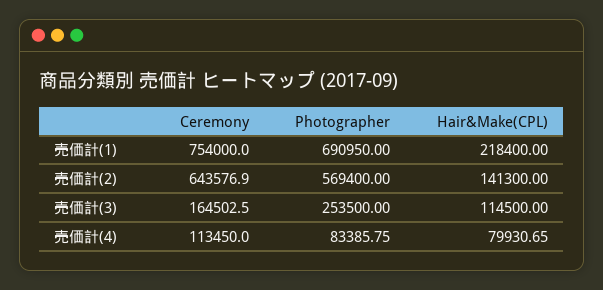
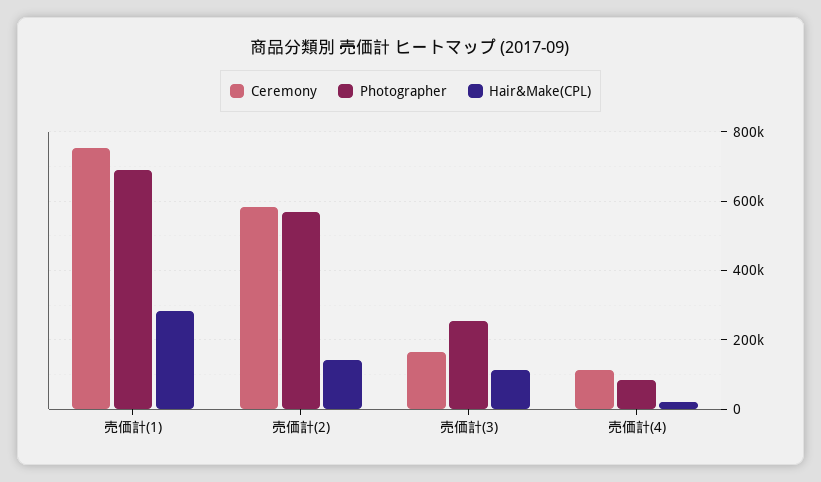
  {
    "Ceremony": {
      "売価計(1)": 754000,
-     "売価計(2)": 643576.9,
+     "売価計(2)": 580000,
      "売価計(3)": 164502.5,
      "売価計(4)": 113450
    },
    "Photographer": {
      "売価計(1)": 690950,
      "売価計(2)": 569400,
      "売価計(3)": 253500,
      "売価計(4)": 83385.75
    },
    "Hair&Make(CPL)": {
-     "売価計(1)": 218400,
+     "売価計(1)": 280000,
      "売価計(2)": 141300,
      "売価計(3)": 114500,
-     "売価計(4)": 79930.65
+     "売価計(4)": 20000
    }
  }

